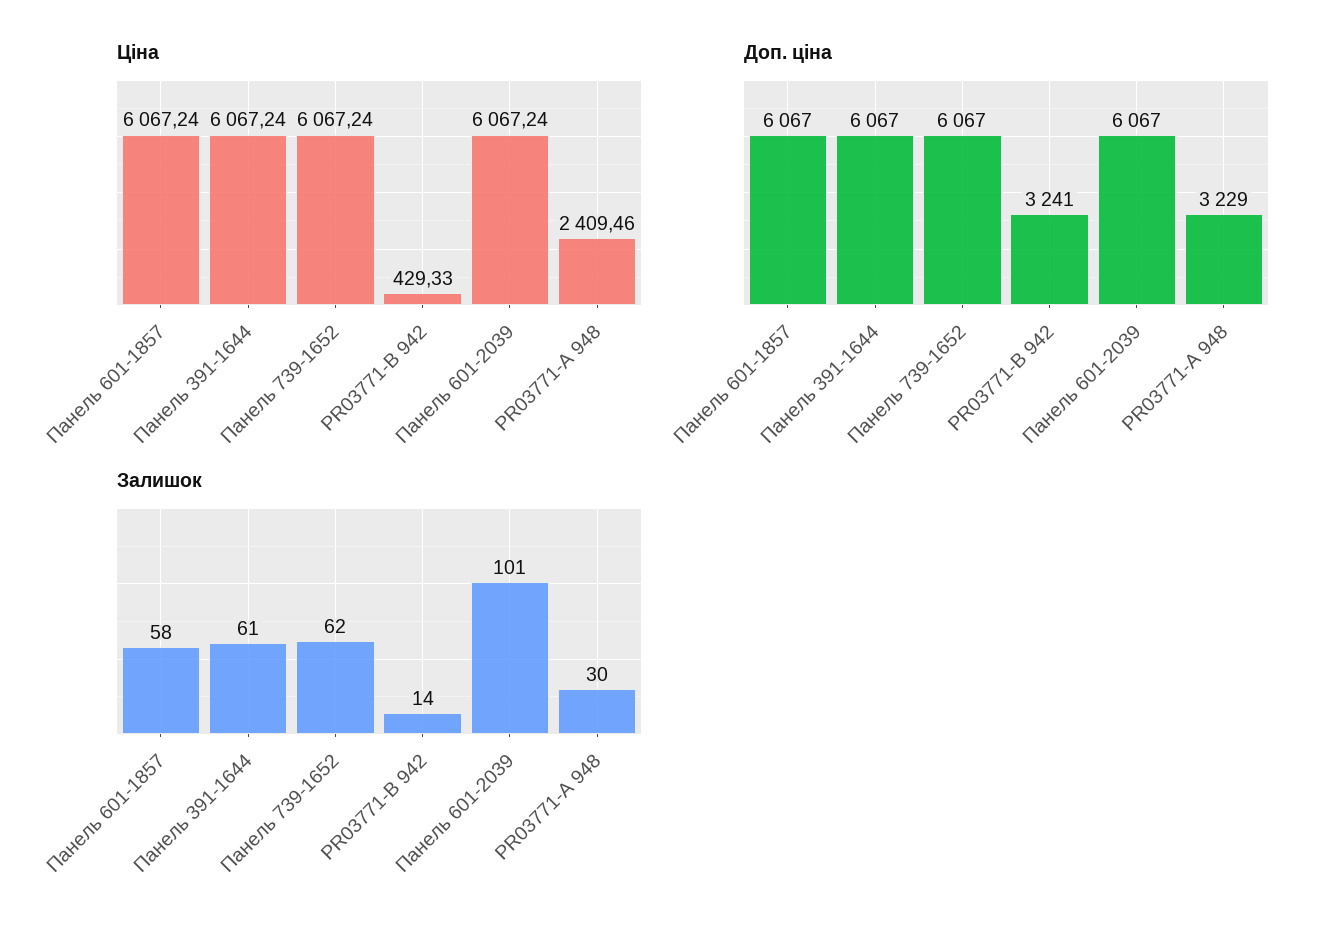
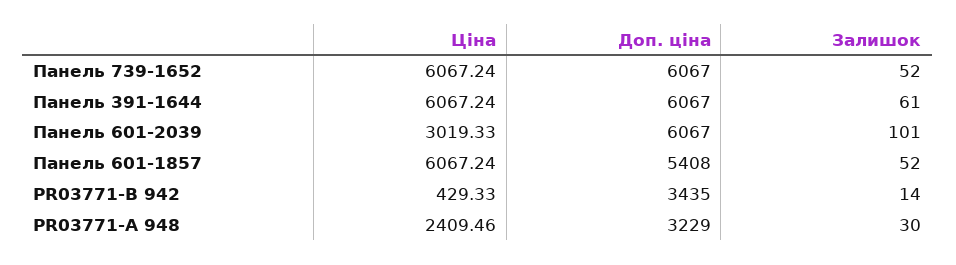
  {
    "Ціна": {
      "Панель 601-1857": 6067.24,
      "Панель 391-1644": 6067.24,
      "Панель 739-1652": 6067.24,
      "PR03771-B 942": 429.33,
-     "Панель 601-2039": 6067.24,
+     "Панель 601-2039": 3019.33,
      "PR03771-А 948": 2409.46
    },
    "Доп. ціна": {
-     "Панель 601-1857": 6067,
+     "Панель 601-1857": 5408,
      "Панель 391-1644": 6067,
      "Панель 739-1652": 6067,
-     "PR03771-B 942": 3241,
+     "PR03771-B 942": 3435,
      "Панель 601-2039": 6067,
      "PR03771-А 948": 3229
    },
    "Залишок": {
-     "Панель 601-1857": 58,
+     "Панель 601-1857": 52,
      "Панель 391-1644": 61,
-     "Панель 739-1652": 62,
+     "Панель 739-1652": 52,
      "PR03771-B 942": 14,
      "Панель 601-2039": 101,
      "PR03771-А 948": 30
    }
  }

